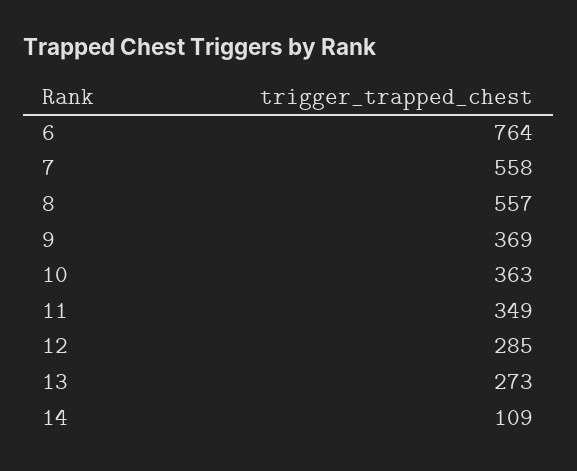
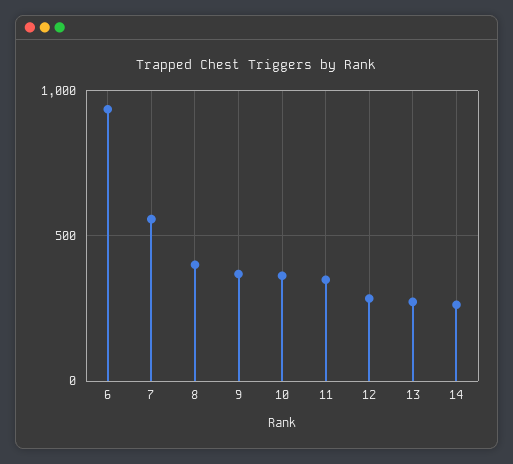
  {
-   "6": 764,
+   "6": 950,
    "7": 558,
-   "8": 557,
+   "8": 400,
    "9": 369,
    "10": 363,
    "11": 349,
    "12": 285,
    "13": 273,
-   "14": 109
+   "14": 250
  }

